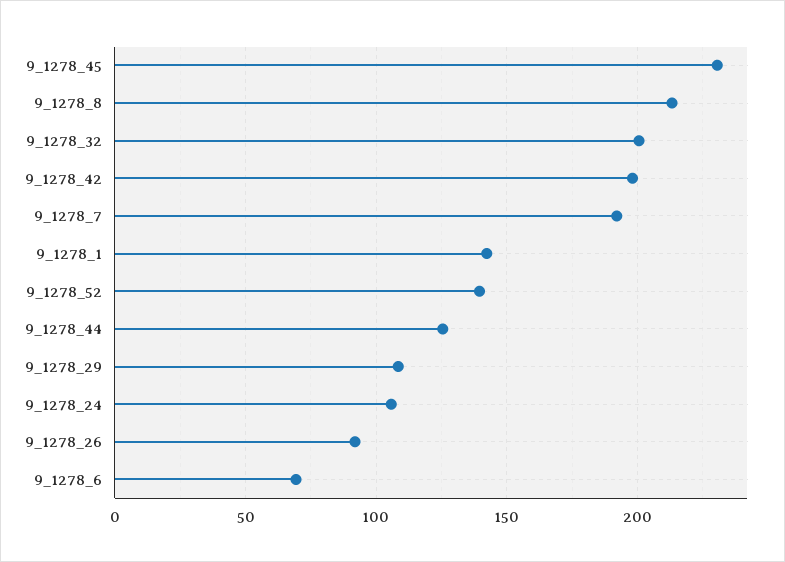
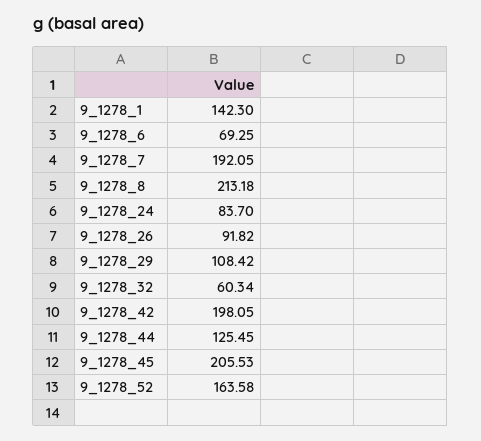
  {
-   "9_1278_45": 230,
+   "9_1278_45": 205.53,
    "9_1278_8": 213.18,
-   "9_1278_32": 200,
+   "9_1278_32": 60.34,
    "9_1278_42": 198.05,
    "9_1278_7": 192.05,
    "9_1278_1": 142.3,
-   "9_1278_52": 140,
+   "9_1278_52": 163.58,
    "9_1278_44": 125.45,
    "9_1278_29": 108.42,
-   "9_1278_24": 105,
+   "9_1278_24": 83.7,
    "9_1278_26": 91.82,
    "9_1278_6": 69.25
  }

